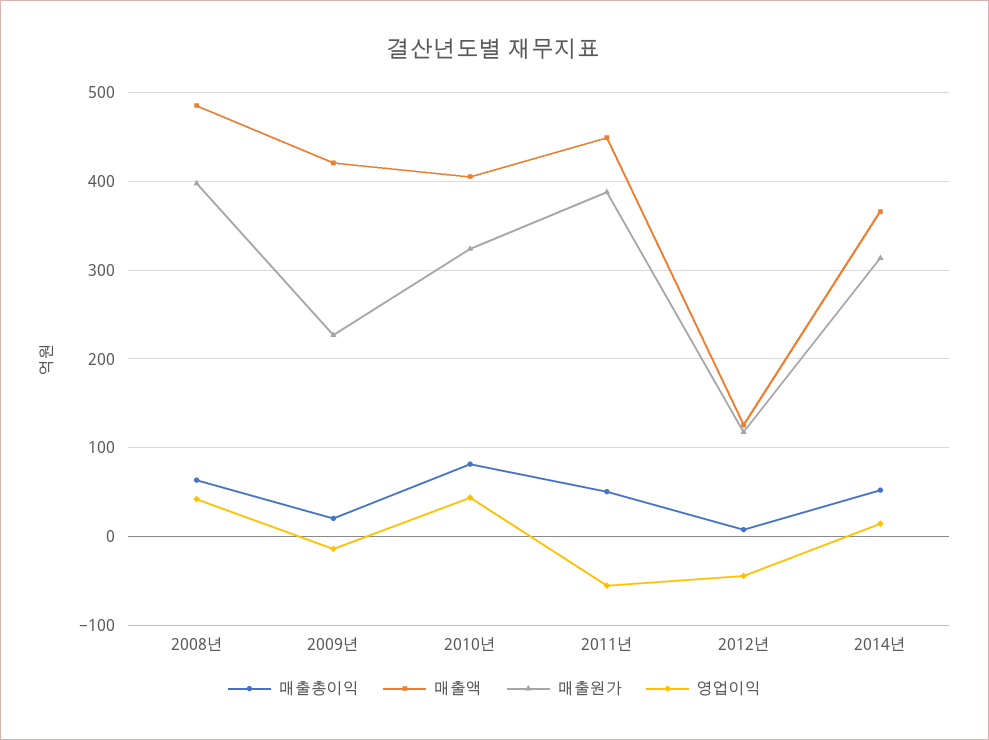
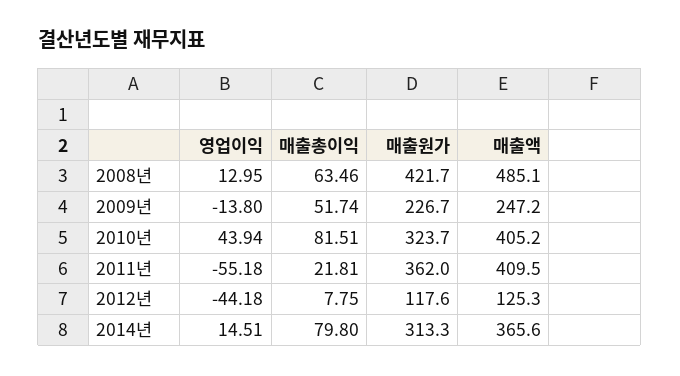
  {
    "매출총이익": {
      "2008년": 63.46,
-     "2009년": 20,
+     "2009년": 51.74,
      "2010년": 81.51,
-     "2011년": 50,
+     "2011년": 21.81,
      "2012년": 7.75,
-     "2014년": 50
+     "2014년": 79.8
    },
    "매출액": {
      "2008년": 485.1,
-     "2009년": 420,
+     "2009년": 247.2,
      "2010년": 405.2,
-     "2011년": 450,
+     "2011년": 409.5,
      "2012년": 125.3,
      "2014년": 365.6
    },
    "매출원가": {
-     "2008년": 400,
+     "2008년": 421.7,
      "2009년": 226.7,
      "2010년": 323.7,
-     "2011년": 390,
+     "2011년": 362,
      "2012년": 117.6,
      "2014년": 313.3
    },
    "영업이익": {
-     "2008년": 40,
+     "2008년": 12.95,
      "2009년": -13.8,
      "2010년": 43.94,
      "2011년": -55.18,
      "2012년": -44.18,
      "2014년": 14.51
    }
  }

